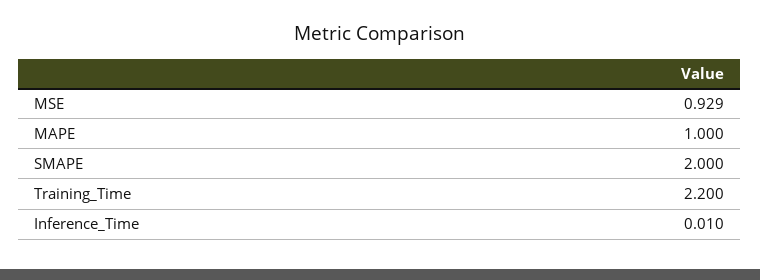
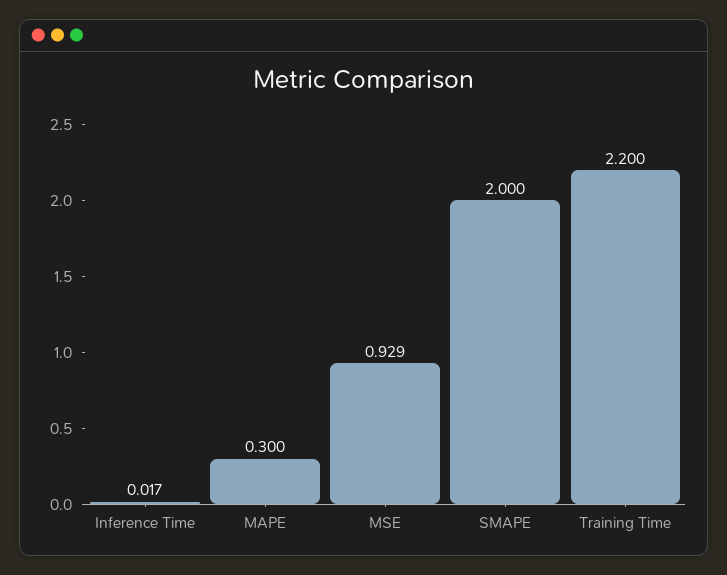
  {
    "MSE": 0.929,
-   "MAPE": 1,
+   "MAPE": 0.3,
    "SMAPE": 2,
    "Training_Time": 2.2,
-   "Inference_Time": 0.01
+   "Inference_Time": 0.017
  }

